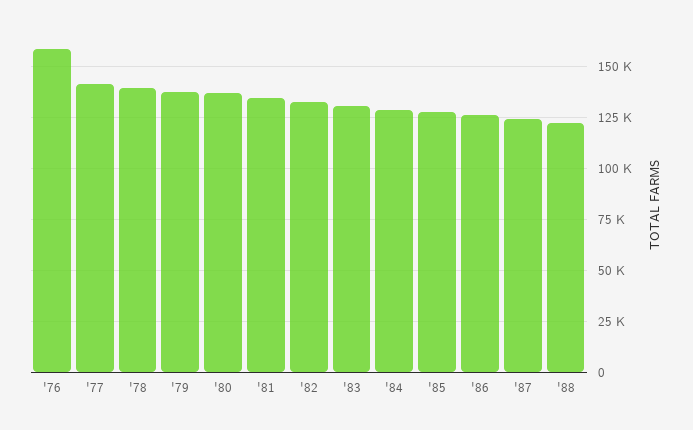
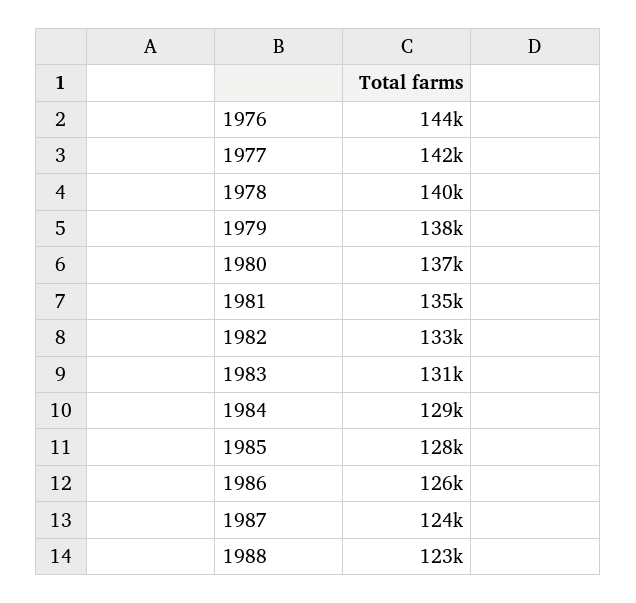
  {
-   "'76": 160000,
+   "'76": 144000,
    "'77": 142000,
    "'78": 140000,
    "'79": 138000,
    "'80": 137000,
    "'81": 135000,
    "'82": 133000,
    "'83": 131000,
    "'84": 129000,
    "'85": 128000,
    "'86": 126000,
    "'87": 124000,
    "'88": 123000
  }

